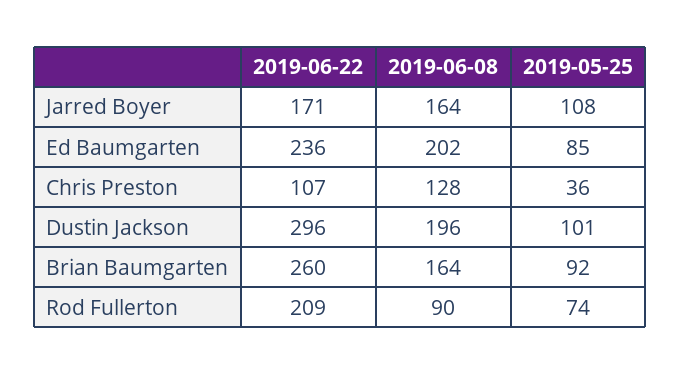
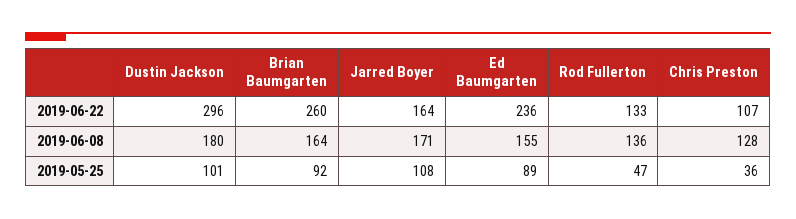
  {
    "2019-06-22": {
-     "Jarred Boyer": 171,
+     "Jarred Boyer": 164,
      "Ed Baumgarten": 236,
      "Chris Preston": 107,
      "Dustin Jackson": 296,
      "Brian Baumgarten": 260,
-     "Rod Fullerton": 209
+     "Rod Fullerton": 133
    },
    "2019-06-08": {
-     "Jarred Boyer": 164,
+     "Jarred Boyer": 171,
-     "Ed Baumgarten": 202,
+     "Ed Baumgarten": 155,
      "Chris Preston": 128,
-     "Dustin Jackson": 196,
+     "Dustin Jackson": 180,
      "Brian Baumgarten": 164,
-     "Rod Fullerton": 90
+     "Rod Fullerton": 136
    },
    "2019-05-25": {
      "Jarred Boyer": 108,
-     "Ed Baumgarten": 85,
+     "Ed Baumgarten": 89,
      "Chris Preston": 36,
      "Dustin Jackson": 101,
      "Brian Baumgarten": 92,
-     "Rod Fullerton": 74
+     "Rod Fullerton": 47
    }
  }

